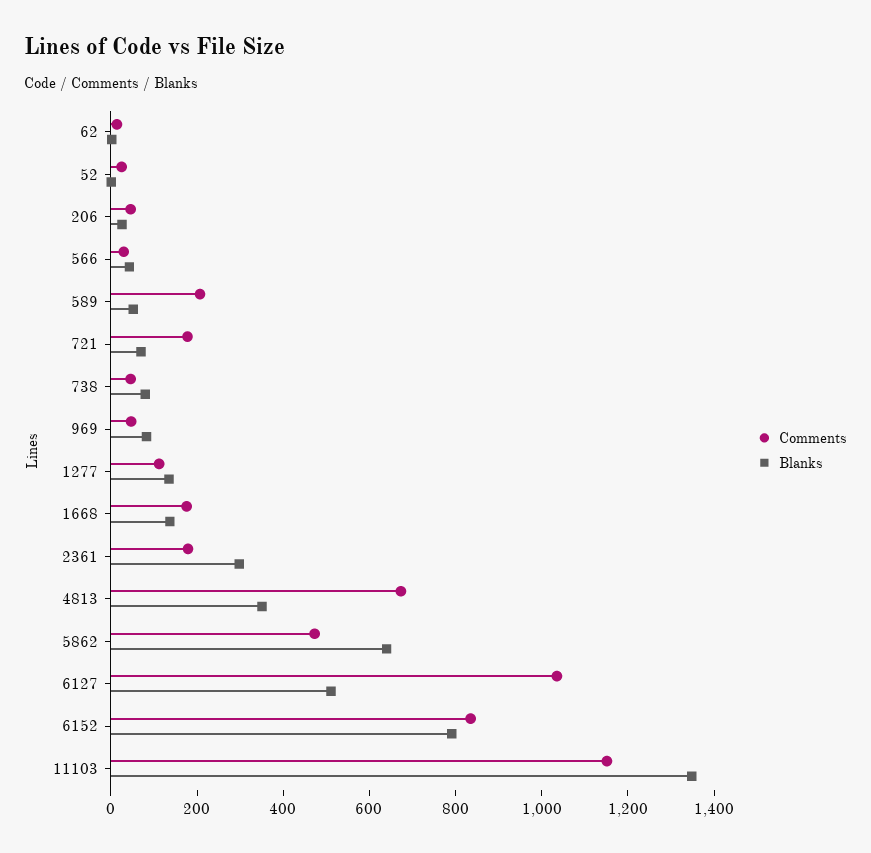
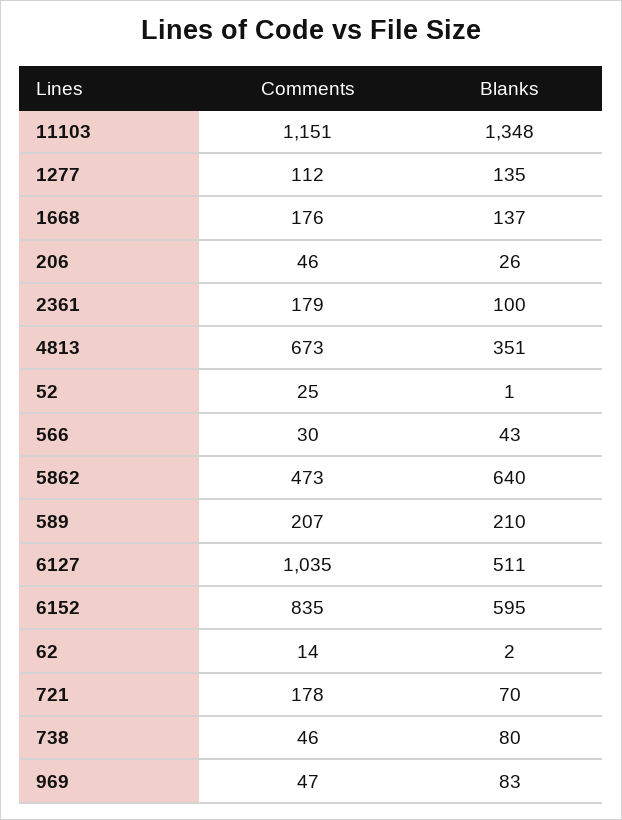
  {
    "Comments": {
      "62": 14,
      "52": 25,
      "206": 46,
      "566": 30,
      "589": 207,
      "721": 178,
      "738": 46,
      "969": 47,
      "1277": 112,
      "1668": 176,
      "2361": 179,
      "4813": 673,
      "5862": 473,
      "6127": 1035,
      "6152": 835,
      "11103": 1151
    },
    "Blanks": {
      "62": 2,
      "52": 1,
      "206": 26,
      "566": 43,
-     "589": 50,
+     "589": 210,
      "721": 70,
      "738": 80,
      "969": 83,
      "1277": 135,
      "1668": 137,
-     "2361": 300,
+     "2361": 100,
      "4813": 351,
      "5862": 640,
      "6127": 511,
-     "6152": 800,
+     "6152": 595,
      "11103": 1348
    }
  }

